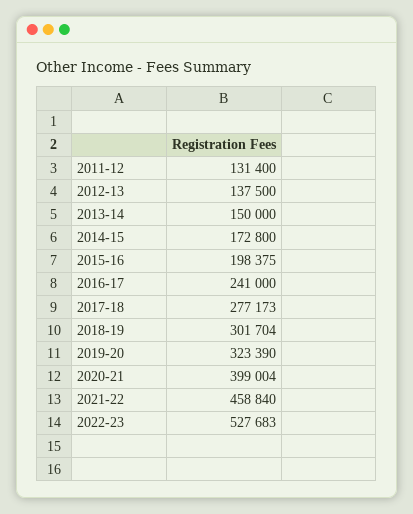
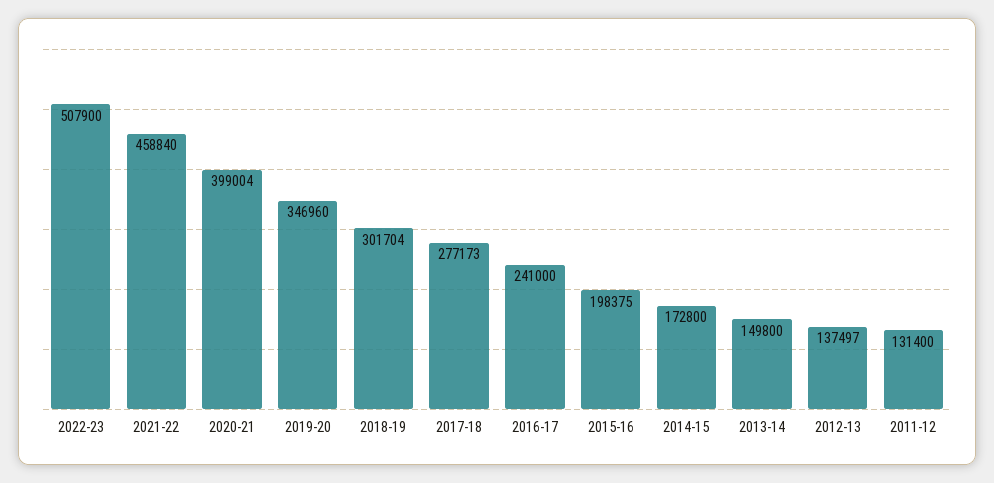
  {
    "2011-12": 131400,
-   "2012-13": 137500,
+   "2012-13": 137497,
-   "2013-14": 150000,
+   "2013-14": 149800,
    "2014-15": 172800,
    "2015-16": 198375,
    "2016-17": 241000,
    "2017-18": 277173,
    "2018-19": 301704,
-   "2019-20": 323390,
+   "2019-20": 346960,
    "2020-21": 399004,
    "2021-22": 458840,
-   "2022-23": 527683
+   "2022-23": 507900
  }

